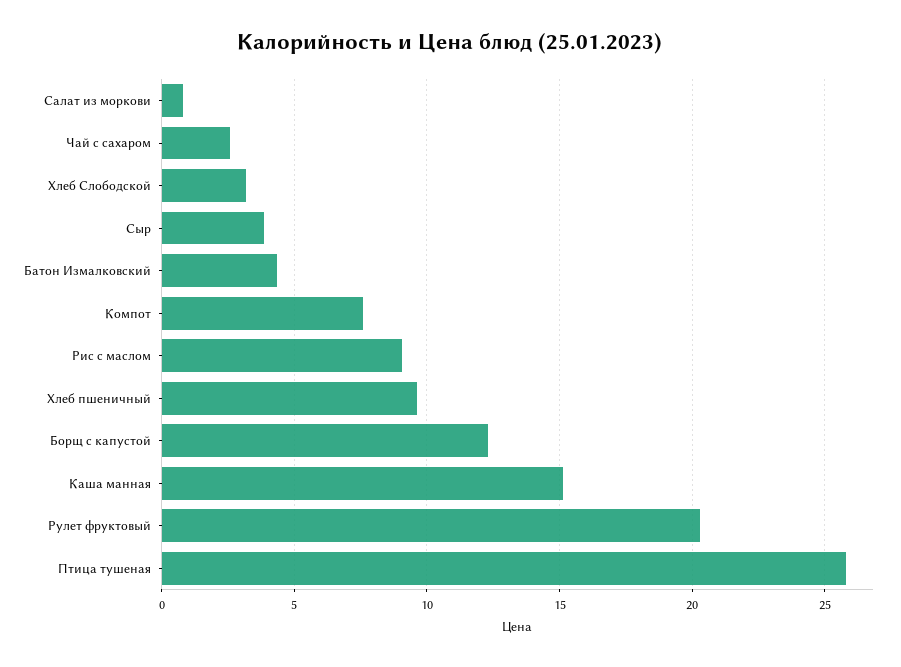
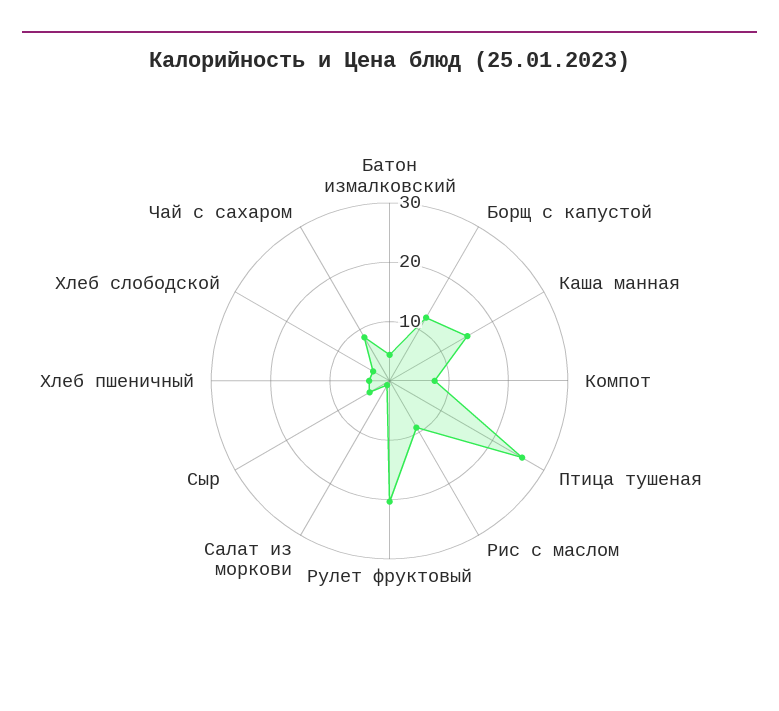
  {
    "Салат из моркови": 1,
-   "Чай с сахаром": 2.5,
+   "Чай с сахаром": 8,
    "Хлеб Слободской": 3,
    "Сыр": 4,
    "Батон Измалковский": 4.5,
    "Компот": 7.5,
    "Рис с маслом": 9,
-   "Хлеб пшеничный": 9.5,
+   "Хлеб пшеничный": 4,
    "Борщ с капустой": 12.5,
    "Каша манная": 15,
    "Рулет фруктовый": 20.5,
    "Птица тушеная": 26
  }

